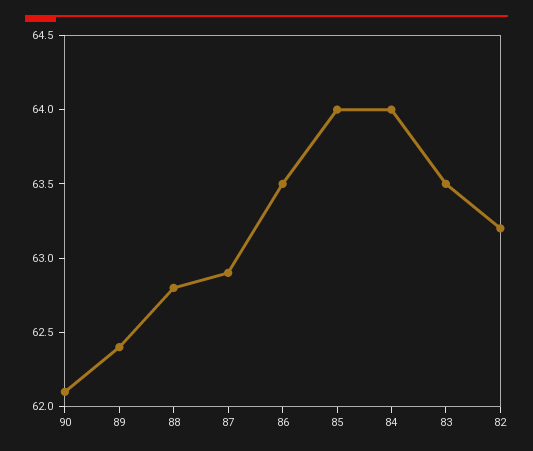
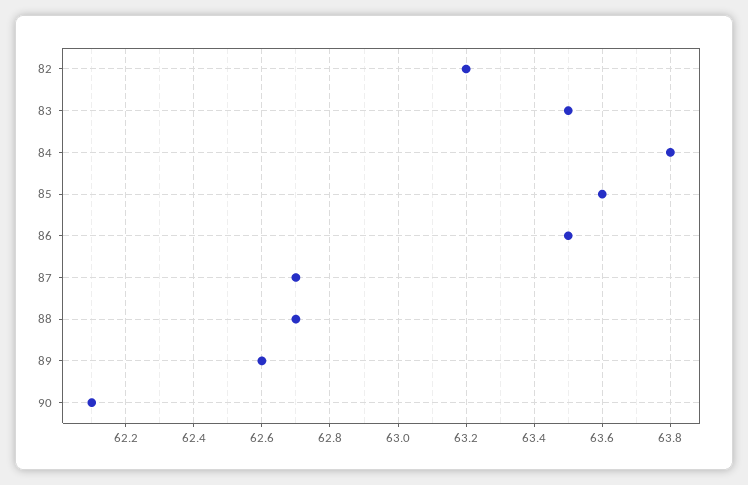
  {
    "90": 62.1,
-   "89": 62.4,
+   "89": 62.6,
-   "88": 62.8,
+   "88": 62.7,
-   "87": 62.9,
+   "87": 62.7,
    "86": 63.5,
-   "85": 64,
+   "85": 63.6,
-   "84": 64,
+   "84": 63.8,
    "83": 63.5,
    "82": 63.2
  }

